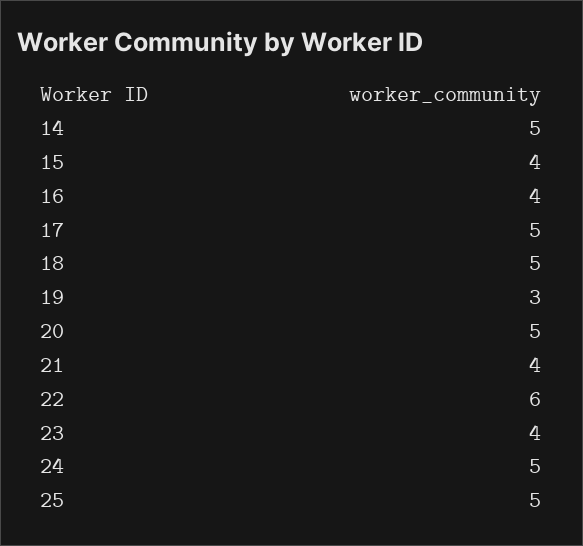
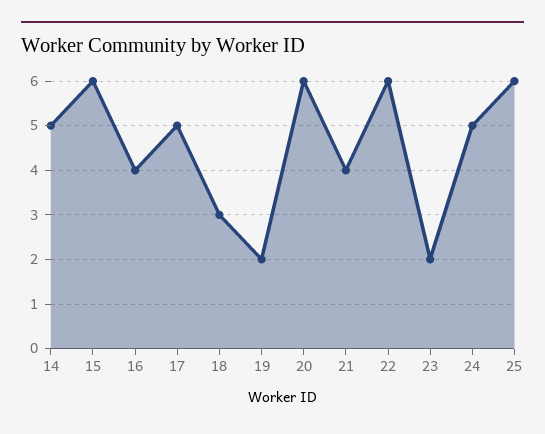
  {
    "14": 5,
-   "15": 4,
+   "15": 6,
    "16": 4,
    "17": 5,
-   "18": 5,
+   "18": 3,
-   "19": 3,
+   "19": 2,
-   "20": 5,
+   "20": 6,
    "21": 4,
    "22": 6,
-   "23": 4,
+   "23": 2,
    "24": 5,
-   "25": 5
+   "25": 6
  }

